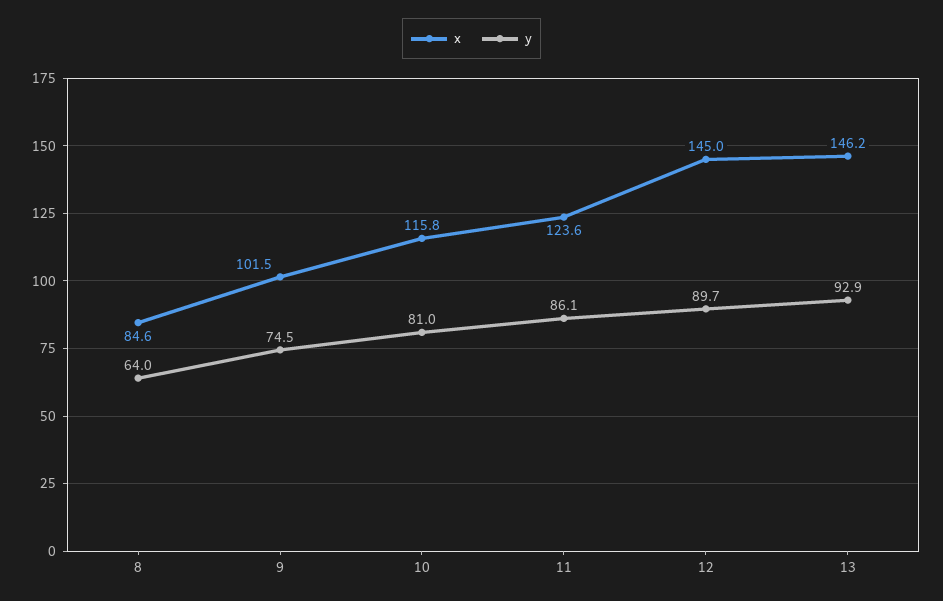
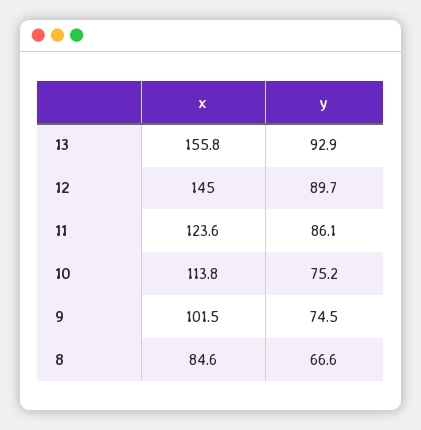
  {
    "x": {
      "8": 84.6,
      "9": 101.5,
-     "10": 115.8,
+     "10": 113.8,
      "11": 123.6,
      "12": 145,
-     "13": 146.2
+     "13": 155.8
    },
    "y": {
-     "8": 64,
+     "8": 66.6,
      "9": 74.5,
-     "10": 81,
+     "10": 75.2,
      "11": 86.1,
      "12": 89.7,
      "13": 92.9
    }
  }

